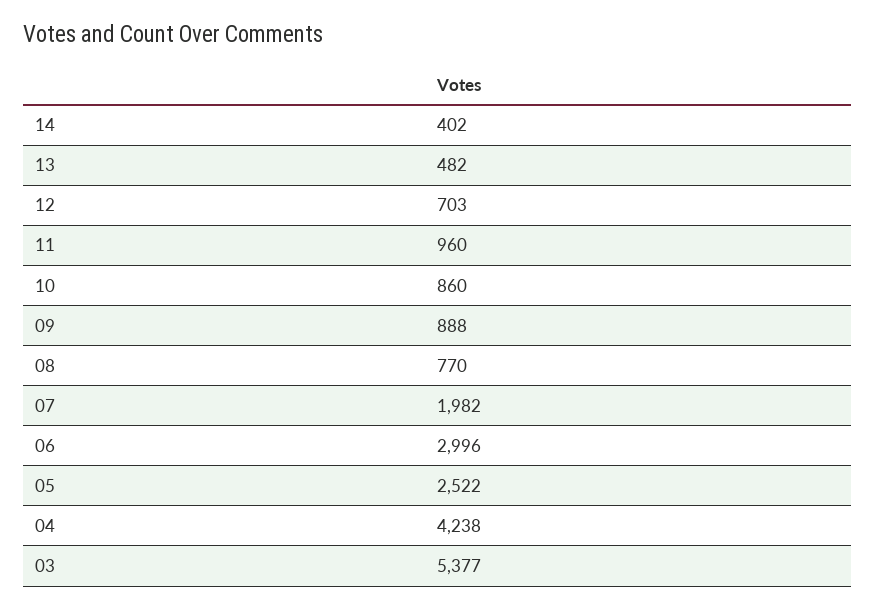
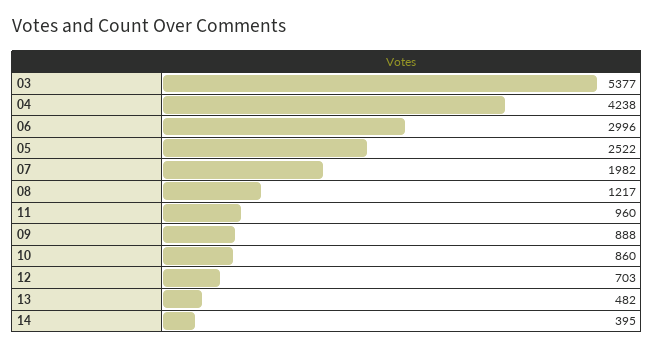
  {
-   "14": 402,
+   "14": 395,
    "13": 482,
    "12": 703,
    "11": 960,
    "10": 860,
    "09": 888,
-   "08": 770,
+   "08": 1217,
    "07": 1982,
    "06": 2996,
    "05": 2522,
    "04": 4238,
    "03": 5377
  }

